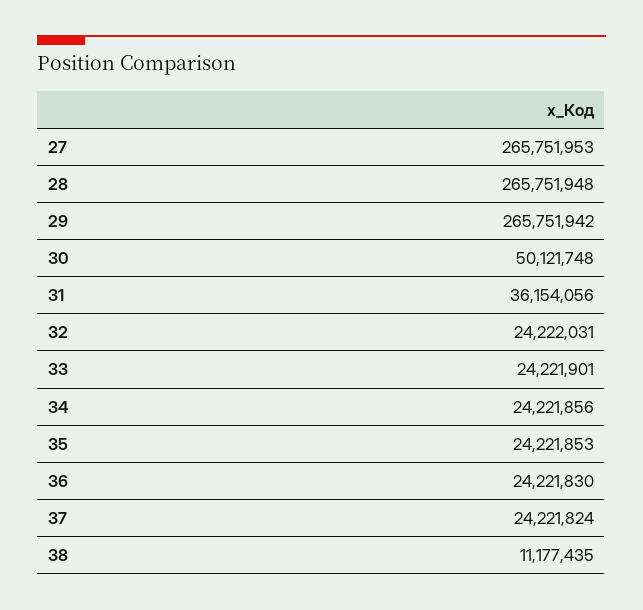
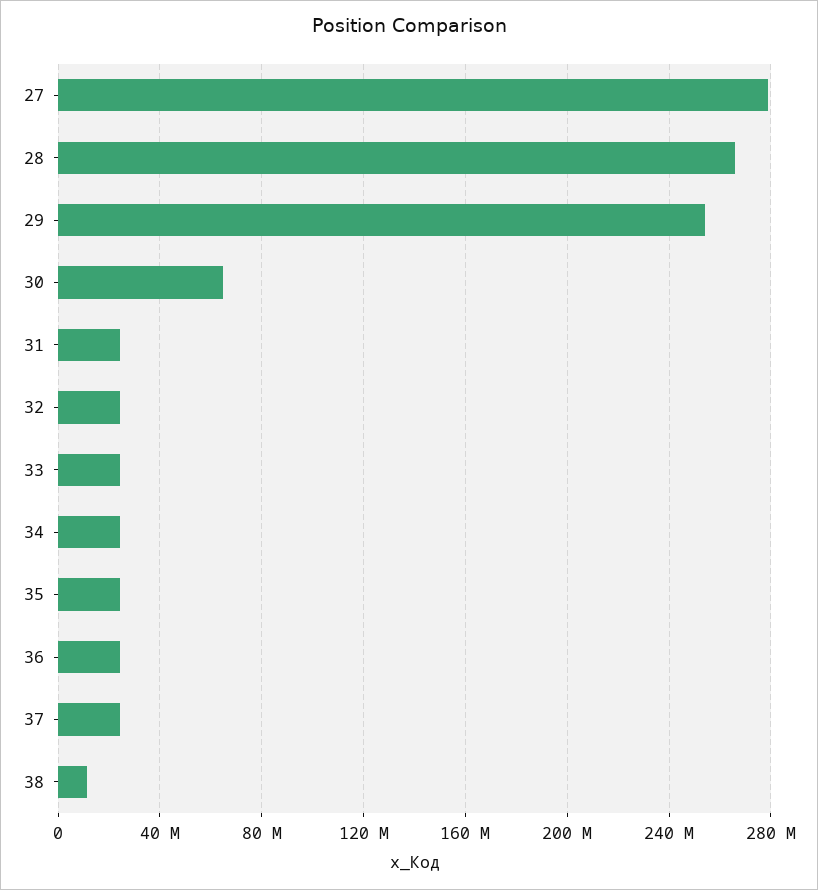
  {
-   "27": 265751953,
+   "27": 280000000,
    "28": 265751948,
-   "29": 265751942,
+   "29": 255000000,
-   "30": 50121748,
+   "30": 65000000,
-   "31": 36154056,
+   "31": 25000000,
    "32": 24222031,
    "33": 24221901,
    "34": 24221856,
    "35": 24221853,
    "36": 24221830,
    "37": 24221824,
    "38": 11177435
  }

